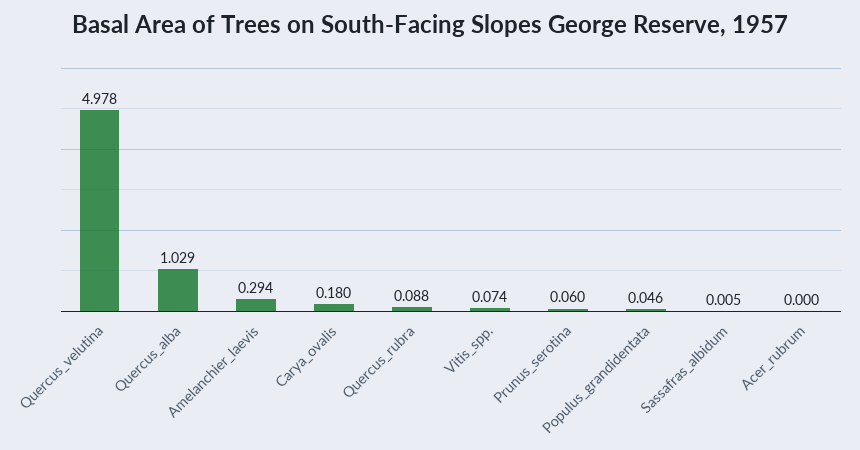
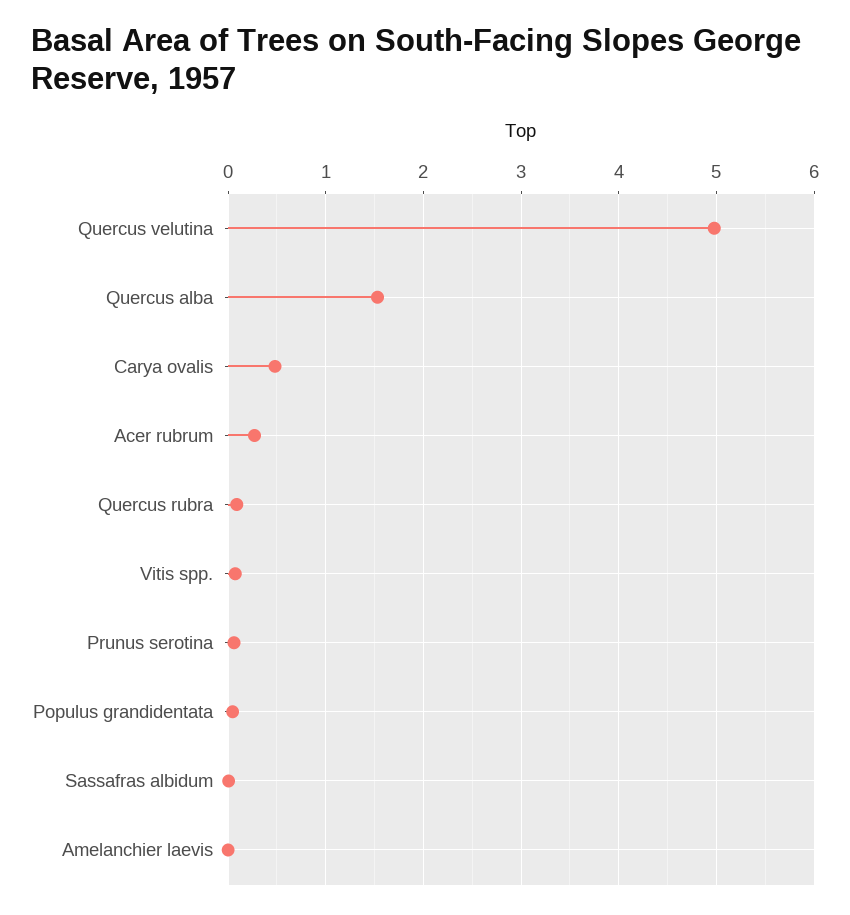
  {
    "Quercus_velutina": 4.978,
-   "Quercus_alba": 1.029,
+   "Quercus_alba": 1.5,
-   "Amelanchier_laevis": 0.294,
+   "Amelanchier_laevis": 0,
-   "Carya_ovalis": 0.18,
+   "Carya_ovalis": 0.5,
    "Quercus_rubra": 0.088,
    "Vitis_spp.": 0.074,
    "Prunus_serotina": 0.06,
    "Populus_grandidentata": 0.046,
    "Sassafras_albidum": 0.005,
-   "Acer_rubrum": 0
+   "Acer_rubrum": 0.3
  }

